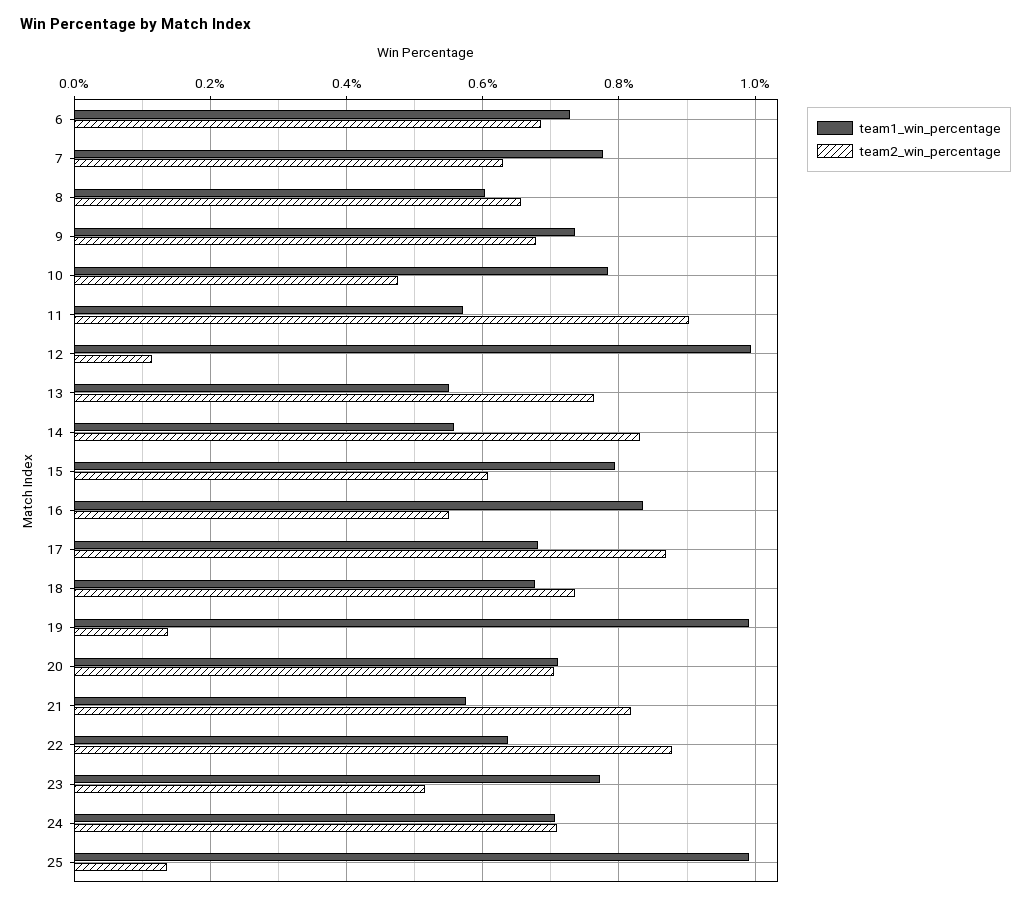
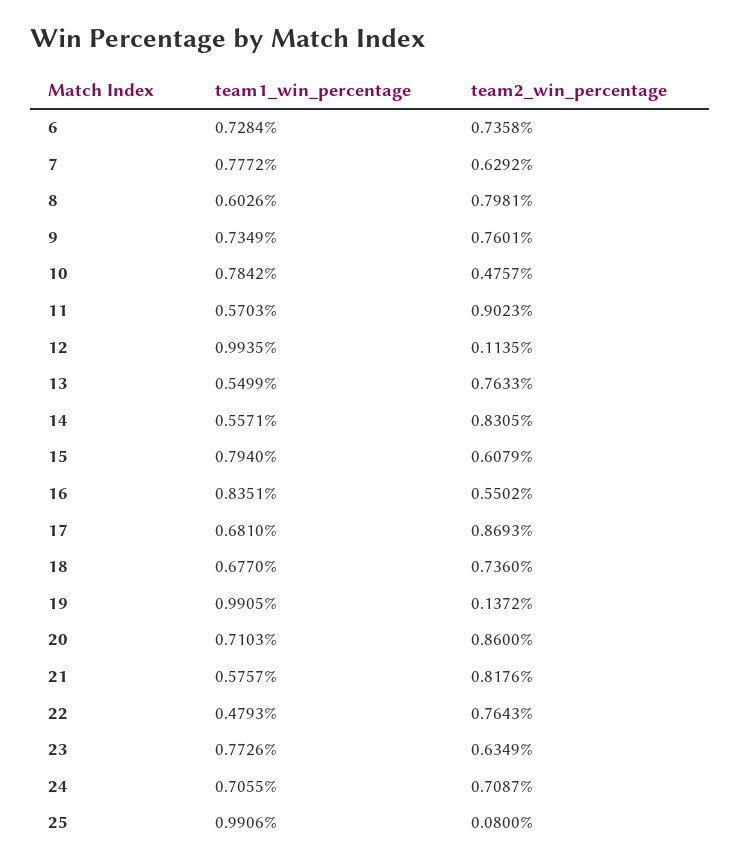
  {
    "team1_win_percentage": {
      "6": 0.7284,
      "7": 0.7772,
      "8": 0.6026,
      "9": 0.7349,
      "10": 0.7842,
      "11": 0.5703,
      "12": 0.9935,
      "13": 0.5499,
      "14": 0.5571,
      "15": 0.794,
      "16": 0.8351,
      "17": 0.681,
      "18": 0.677,
      "19": 0.9905,
      "20": 0.7103,
      "21": 0.5757,
-     "22": 0.64,
+     "22": 0.4793,
      "23": 0.7726,
      "24": 0.7055,
      "25": 0.9906
    },
    "team2_win_percentage": {
-     "6": 0.68,
+     "6": 0.7358,
      "7": 0.6292,
-     "8": 0.66,
+     "8": 0.7981,
-     "9": 0.68,
+     "9": 0.7601,
      "10": 0.4757,
      "11": 0.9023,
      "12": 0.1135,
      "13": 0.7633,
      "14": 0.8305,
      "15": 0.6079,
      "16": 0.5502,
      "17": 0.8693,
      "18": 0.736,
      "19": 0.1372,
-     "20": 0.7,
+     "20": 0.86,
      "21": 0.8176,
-     "22": 0.88,
+     "22": 0.7643,
-     "23": 0.52,
+     "23": 0.6349,
      "24": 0.7087,
-     "25": 0.14
+     "25": 0.08
    }
  }

